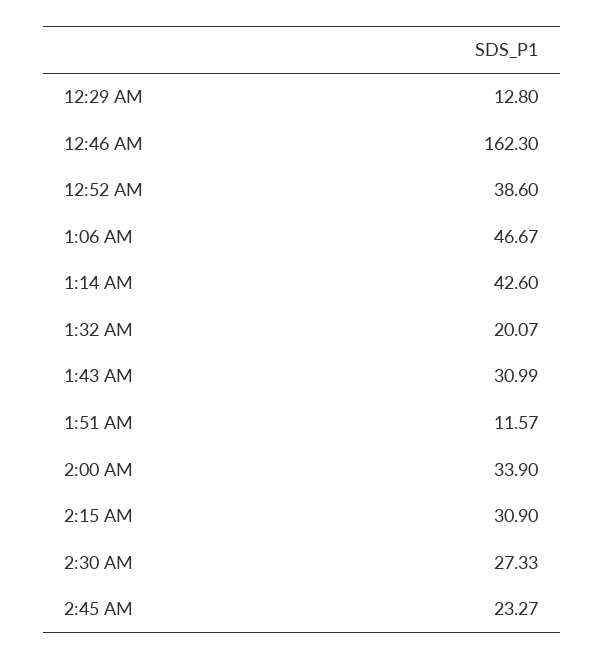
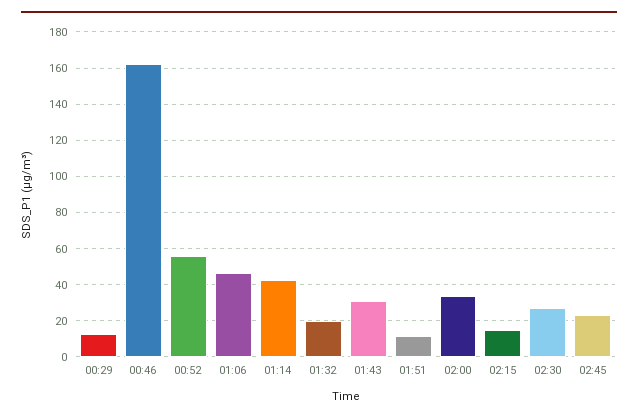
  {
    "12:29 AM": 12.8,
    "12:46 AM": 162.3,
-   "12:52 AM": 38.6,
+   "12:52 AM": 55,
    "1:06 AM": 46.67,
    "1:14 AM": 42.6,
    "1:32 AM": 20.07,
    "1:43 AM": 30.99,
    "1:51 AM": 11.57,
    "2:00 AM": 33.9,
-   "2:15 AM": 30.9,
+   "2:15 AM": 15,
    "2:30 AM": 27.33,
    "2:45 AM": 23.27
  }

